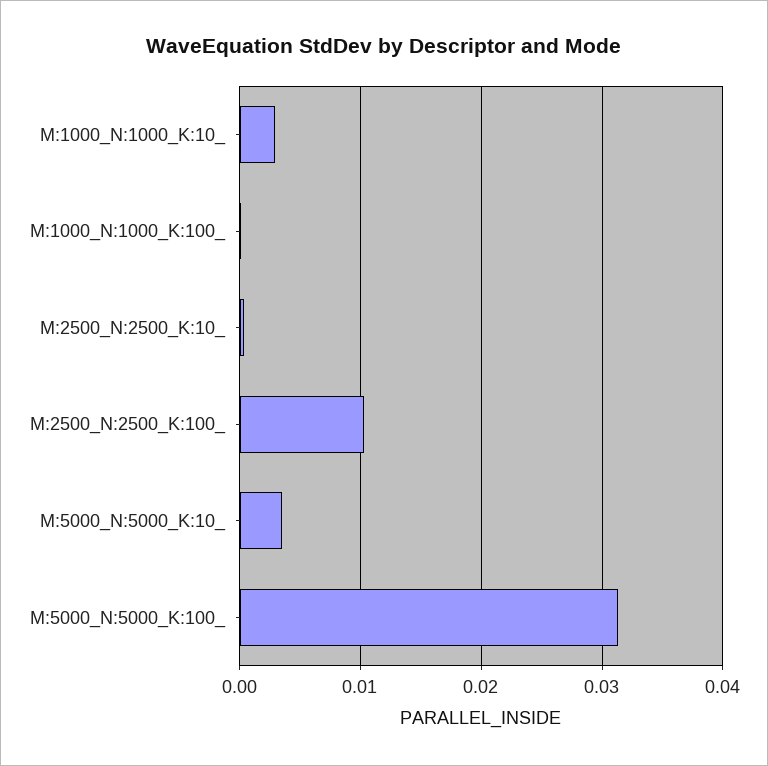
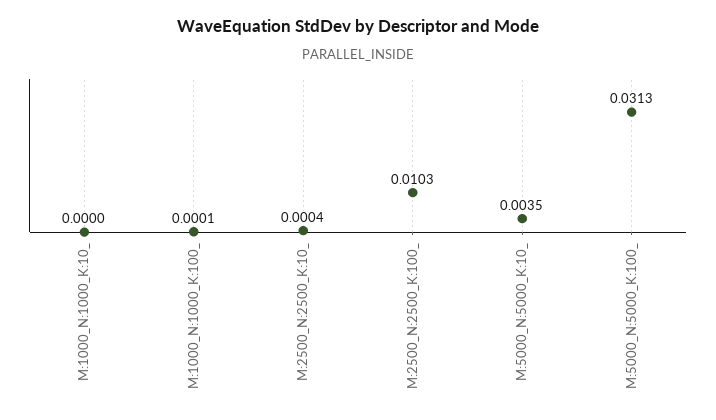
  {
-   "M:1000_N:1000_K:10_": 0.003,
+   "M:1000_N:1000_K:10_": 0,
    "M:1000_N:1000_K:100_": 0.0001,
    "M:2500_N:2500_K:10_": 0.0004,
    "M:2500_N:2500_K:100_": 0.0103,
    "M:5000_N:5000_K:10_": 0.0035,
    "M:5000_N:5000_K:100_": 0.0313
  }

